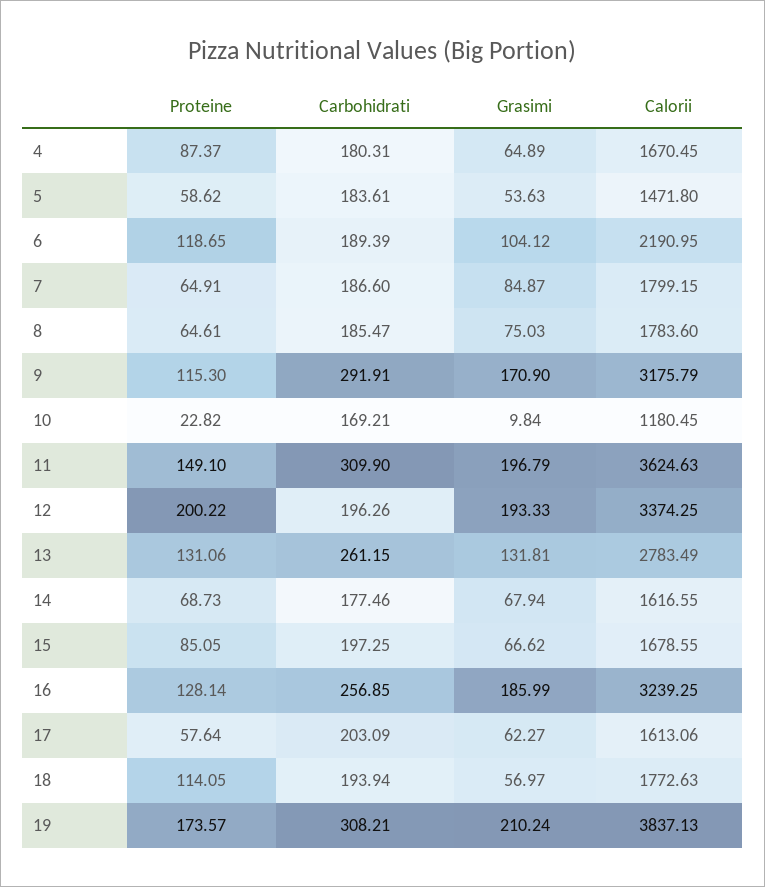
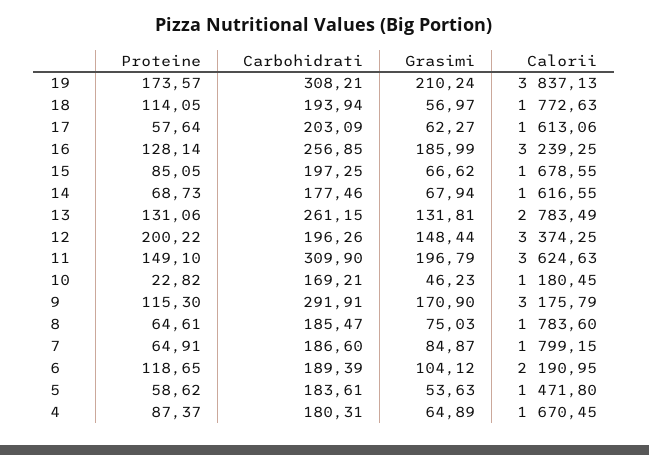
  {
    "Proteine": {
      "4": 87.37,
      "5": 58.62,
      "6": 118.65,
      "7": 64.91,
      "8": 64.61,
      "9": 115.3,
      "10": 22.82,
      "11": 149.1,
      "12": 200.22,
      "13": 131.06,
      "14": 68.73,
      "15": 85.05,
      "16": 128.14,
      "17": 57.64,
      "18": 114.05,
      "19": 173.57
    },
    "Carbohidrati": {
      "4": 180.31,
      "5": 183.61,
      "6": 189.39,
      "7": 186.6,
      "8": 185.47,
      "9": 291.91,
      "10": 169.21,
      "11": 309.9,
      "12": 196.26,
      "13": 261.15,
      "14": 177.46,
      "15": 197.25,
      "16": 256.85,
      "17": 203.09,
      "18": 193.94,
      "19": 308.21
    },
    "Grasimi": {
      "4": 64.89,
      "5": 53.63,
      "6": 104.12,
      "7": 84.87,
      "8": 75.03,
      "9": 170.9,
-     "10": 9.84,
+     "10": 46.23,
      "11": 196.79,
-     "12": 193.33,
+     "12": 148.44,
      "13": 131.81,
      "14": 67.94,
      "15": 66.62,
      "16": 185.99,
      "17": 62.27,
      "18": 56.97,
      "19": 210.24
    },
    "Calorii": {
      "4": 1670.45,
      "5": 1471.8,
      "6": 2190.95,
      "7": 1799.15,
      "8": 1783.6,
      "9": 3175.79,
      "10": 1180.45,
      "11": 3624.63,
      "12": 3374.25,
      "13": 2783.49,
      "14": 1616.55,
      "15": 1678.55,
      "16": 3239.25,
      "17": 1613.06,
      "18": 1772.63,
      "19": 3837.13
    }
  }

